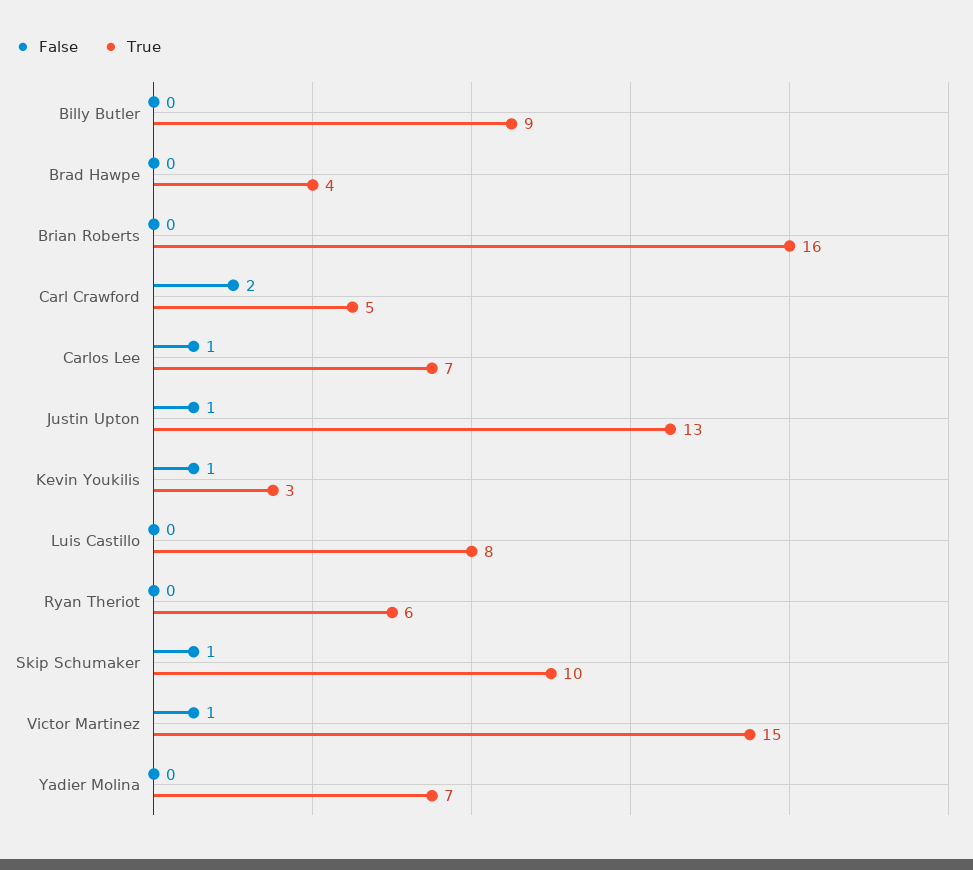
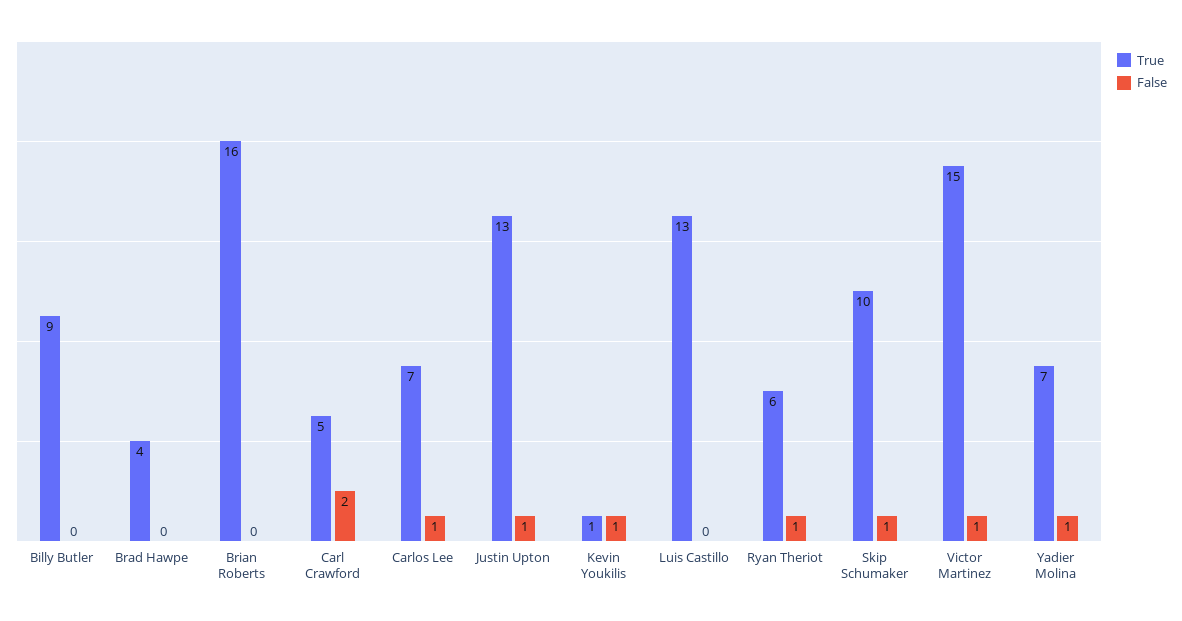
  {
    "False": {
      "Billy Butler": 0,
      "Brad Hawpe": 0,
      "Brian Roberts": 0,
      "Carl Crawford": 2,
      "Carlos Lee": 1,
      "Justin Upton": 1,
      "Kevin Youkilis": 1,
      "Luis Castillo": 0,
-     "Ryan Theriot": 0,
+     "Ryan Theriot": 1,
      "Skip Schumaker": 1,
      "Victor Martinez": 1,
-     "Yadier Molina": 0
+     "Yadier Molina": 1
    },
    "True": {
      "Billy Butler": 9,
      "Brad Hawpe": 4,
      "Brian Roberts": 16,
      "Carl Crawford": 5,
      "Carlos Lee": 7,
      "Justin Upton": 13,
-     "Kevin Youkilis": 3,
+     "Kevin Youkilis": 1,
-     "Luis Castillo": 8,
+     "Luis Castillo": 13,
      "Ryan Theriot": 6,
      "Skip Schumaker": 10,
      "Victor Martinez": 15,
      "Yadier Molina": 7
    }
  }

